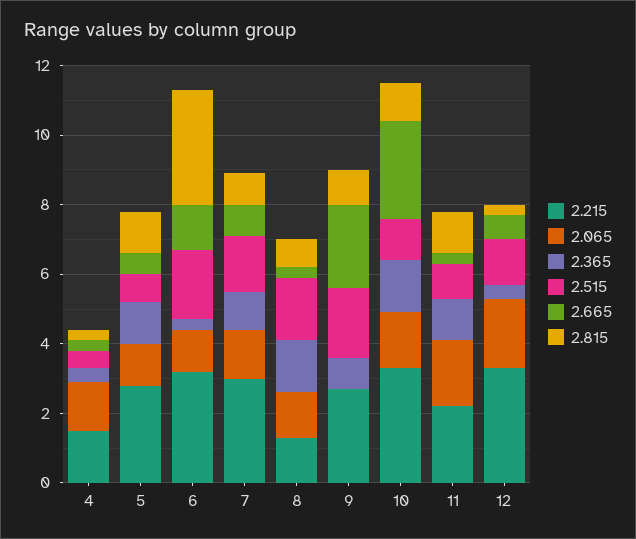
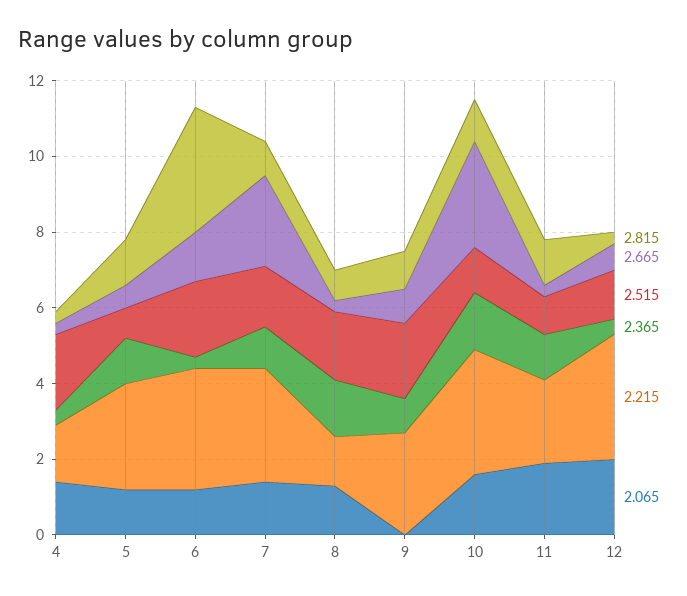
  {
    "2.215": {
      "4": 1.5,
      "5": 3,
      "6": 3,
      "7": 3,
      "8": 1.5,
      "9": 2.5,
      "10": 3.5,
      "11": 2,
      "12": 3.5
    },
    "2.065": {
      "4": 1.5,
      "5": 1,
      "6": 1,
      "7": 1.5,
      "8": 1.5,
      "9": 0,
      "10": 1.5,
      "11": 2,
      "12": 2
    },
    "2.365": {
      "4": 0.5,
      "5": 1,
      "6": 0.5,
      "7": 1,
      "8": 1.5,
      "9": 1,
      "10": 1.5,
      "11": 1,
      "12": 0.5
    },
    "2.515": {
-     "4": 0.5,
+     "4": 2,
      "5": 1,
      "6": 2,
      "7": 1.5,
      "8": 2,
      "9": 2,
      "10": 1,
      "11": 1,
      "12": 1.5
    },
    "2.665": {
      "4": 0.5,
      "5": 0.5,
      "6": 1.5,
-     "7": 1,
+     "7": 2.5,
      "8": 0.5,
-     "9": 2.5,
+     "9": 1,
      "10": 3,
      "11": 0.5,
      "12": 0.5
    },
    "2.815": {
      "4": 0.5,
      "5": 1,
      "6": 3.5,
      "7": 1,
      "8": 1,
      "9": 1,
      "10": 1,
      "11": 1,
      "12": 0.5
    }
  }

